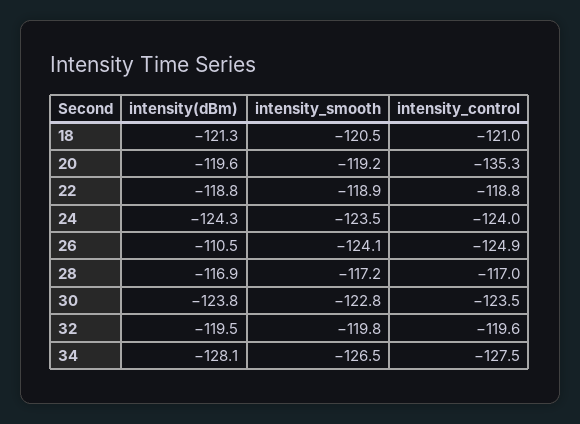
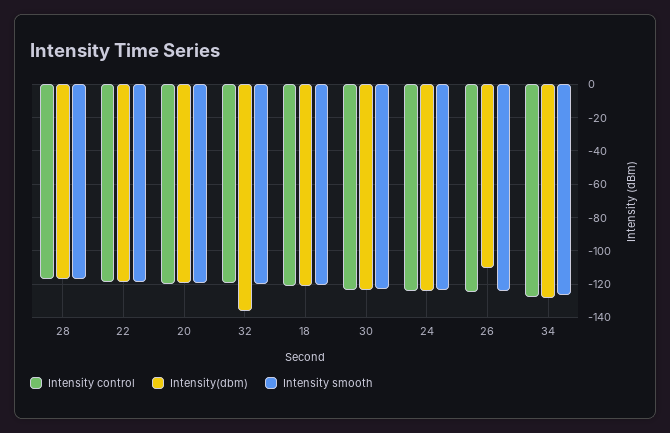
  {
    "intensity(dBm)": {
      "18": -121.3,
      "20": -119.6,
      "22": -118.8,
      "24": -124.3,
      "26": -110.5,
      "28": -116.9,
      "30": -123.8,
-     "32": -119.5,
+     "32": -135,
      "34": -128.1
    },
    "intensity_smooth": {
      "18": -120.5,
      "20": -119.2,
      "22": -118.9,
      "24": -123.5,
      "26": -124.1,
      "28": -117.2,
      "30": -122.8,
      "32": -119.8,
      "34": -126.5
    },
    "intensity_control": {
      "18": -121,
-     "20": -135.3,
+     "20": -120,
      "22": -118.8,
      "24": -124,
      "26": -124.9,
      "28": -117,
      "30": -123.5,
      "32": -119.6,
      "34": -127.5
    }
  }

